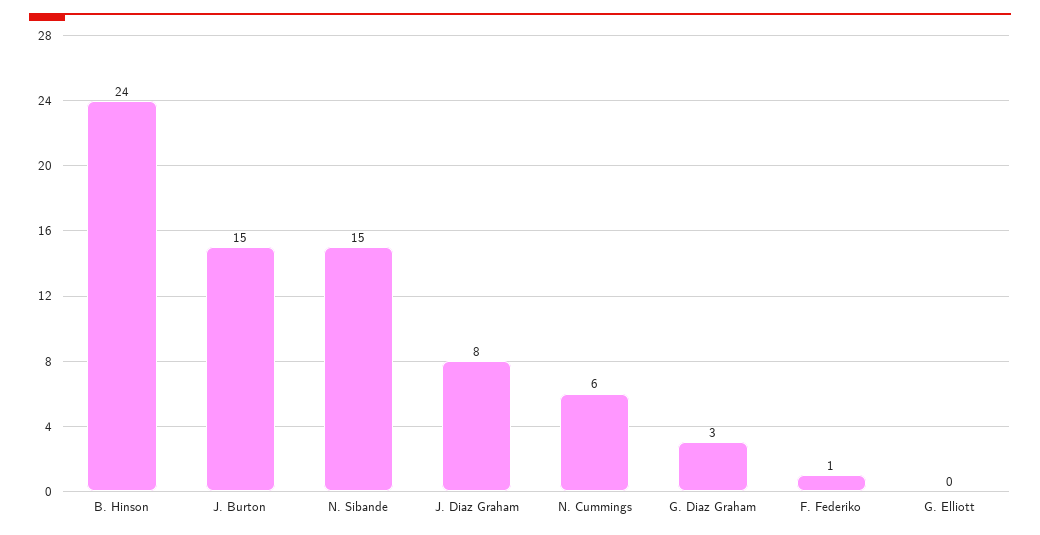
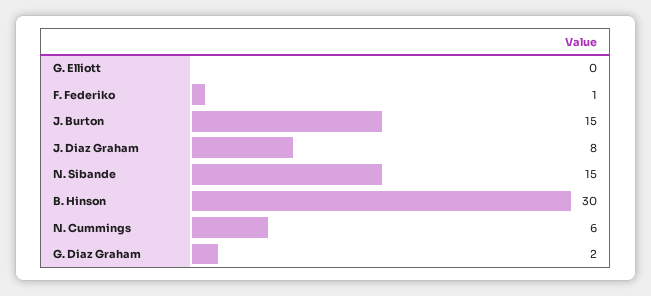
  {
-   "B. Hinson": 24,
+   "B. Hinson": 30,
    "J. Burton": 15,
    "N. Sibande": 15,
    "J. Diaz Graham": 8,
    "N. Cummings": 6,
-   "G. Diaz Graham": 3,
+   "G. Diaz Graham": 2,
    "F. Federiko": 1,
    "G. Elliott": 0
  }

